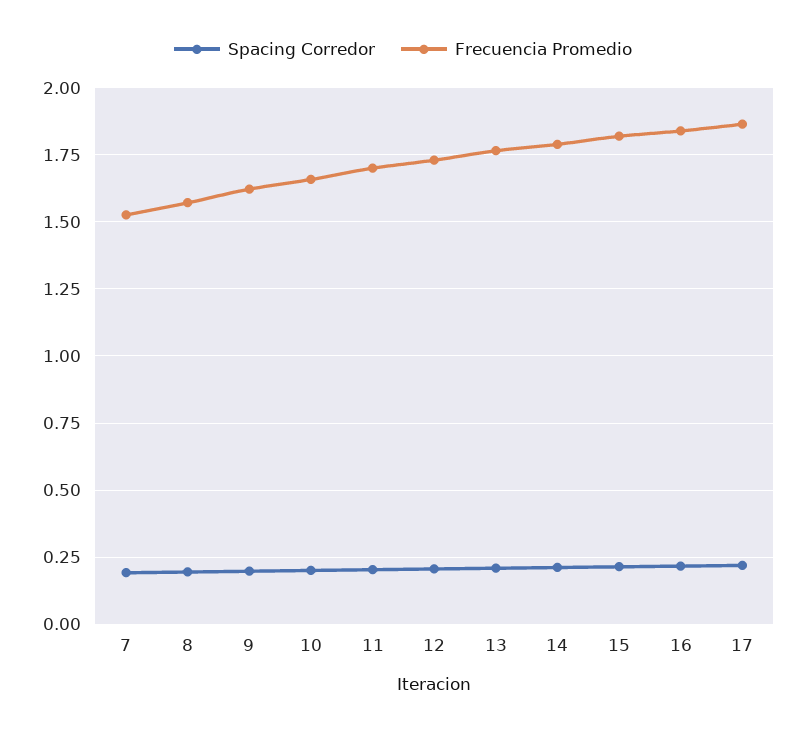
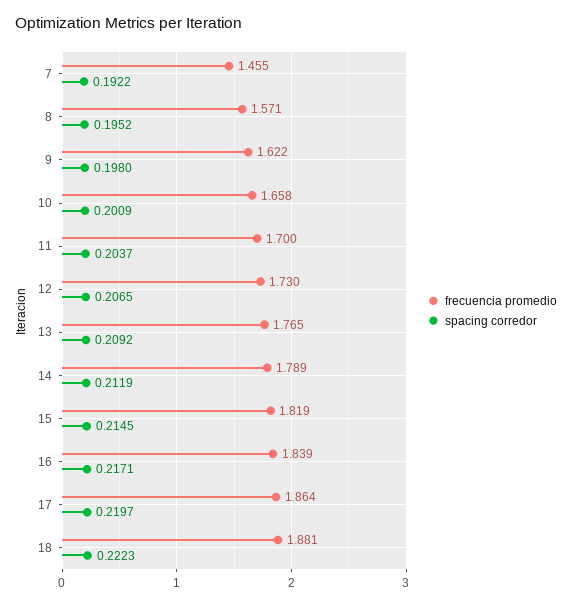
  {
    "Spacing Corredor": {
      "7": 0.1922,
      "8": 0.1952,
      "9": 0.198,
      "10": 0.2009,
      "11": 0.2037,
      "12": 0.2065,
      "13": 0.2092,
      "14": 0.2119,
      "15": 0.2145,
      "16": 0.2171,
-     "17": 0.2197
+     "17": 0.2197,
+     "18": 0.2223
    },
    "Frecuencia Promedio": {
-     "7": 1.525,
+     "7": 1.455,
      "8": 1.571,
      "9": 1.622,
      "10": 1.658,
      "11": 1.7,
      "12": 1.73,
      "13": 1.765,
      "14": 1.789,
      "15": 1.819,
      "16": 1.839,
-     "17": 1.864
+     "17": 1.864,
+     "18": 1.881
    }
  }

